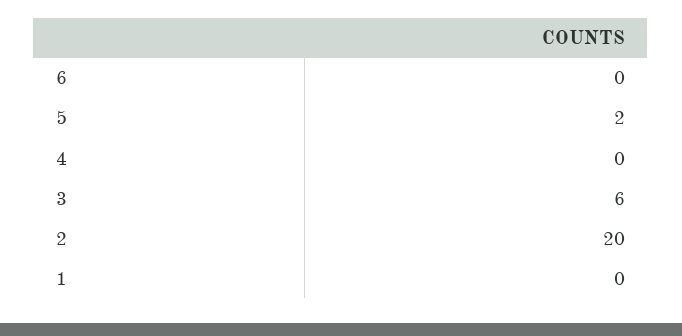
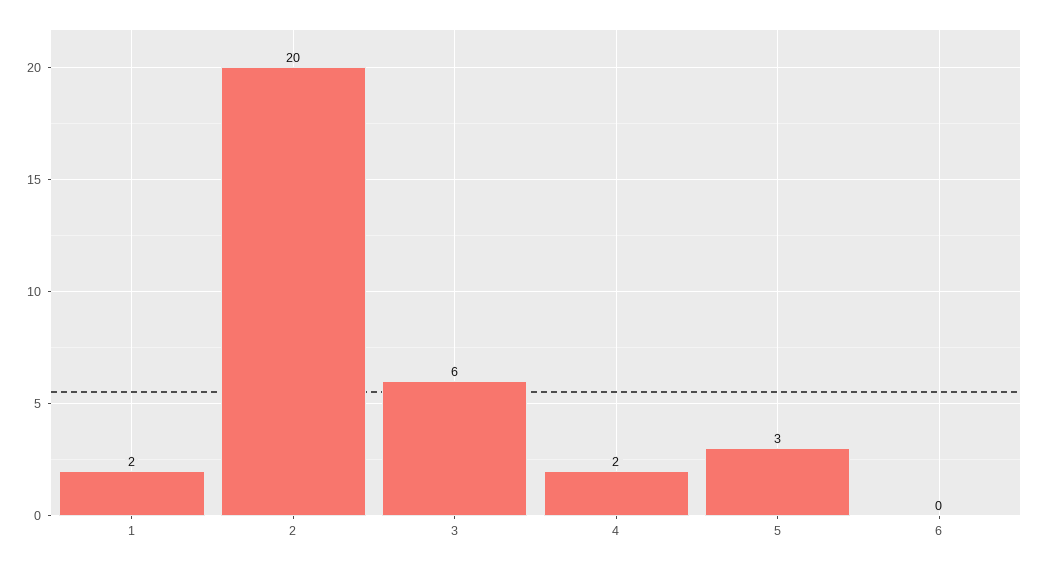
  {
    "6": 0,
-   "5": 2,
+   "5": 3,
-   "4": 0,
+   "4": 2,
    "3": 6,
    "2": 20,
-   "1": 0
+   "1": 2
  }

